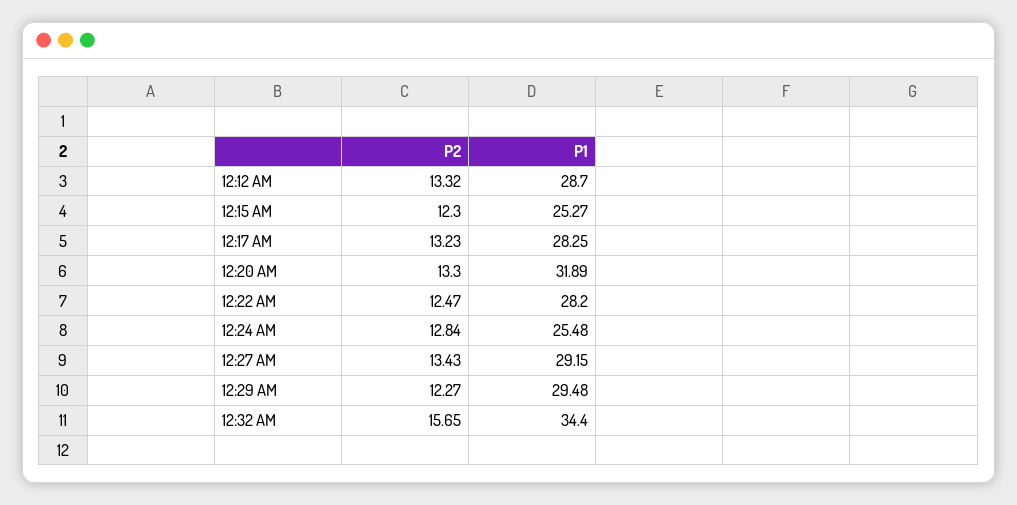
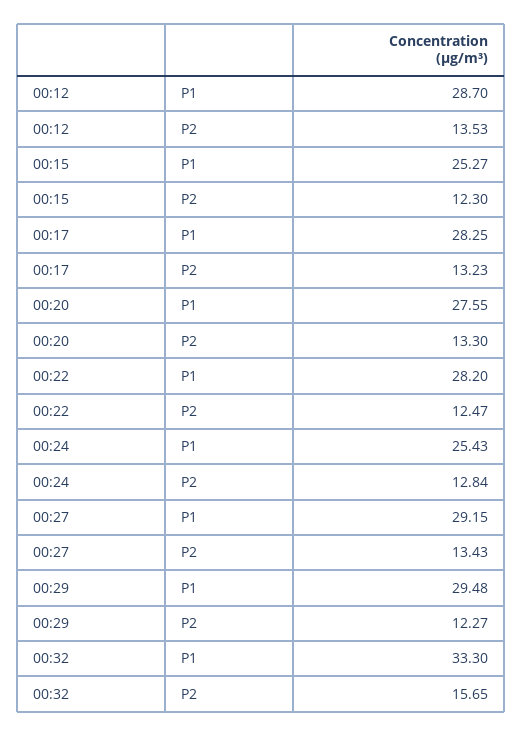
  {
    "P2": {
-     "12:12 AM": 13.32,
+     "12:12 AM": 13.53,
      "12:15 AM": 12.3,
      "12:17 AM": 13.23,
      "12:20 AM": 13.3,
      "12:22 AM": 12.47,
      "12:24 AM": 12.84,
      "12:27 AM": 13.43,
      "12:29 AM": 12.27,
      "12:32 AM": 15.65
    },
    "P1": {
      "12:12 AM": 28.7,
      "12:15 AM": 25.27,
      "12:17 AM": 28.25,
-     "12:20 AM": 31.89,
+     "12:20 AM": 27.55,
      "12:22 AM": 28.2,
-     "12:24 AM": 25.48,
+     "12:24 AM": 25.43,
      "12:27 AM": 29.15,
      "12:29 AM": 29.48,
-     "12:32 AM": 34.4
+     "12:32 AM": 33.3
    }
  }

